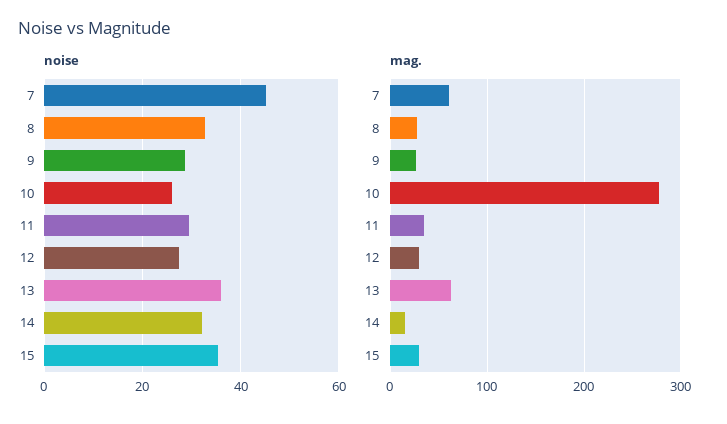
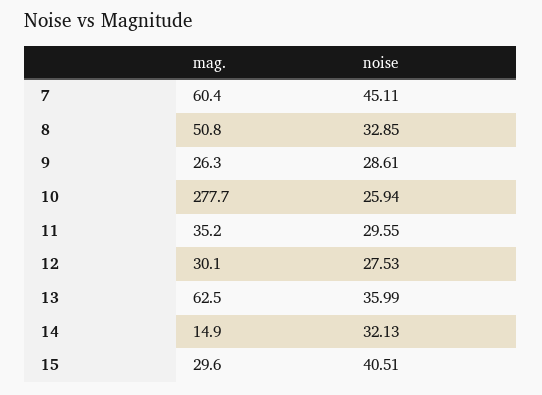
  {
    "noise": {
      "7": 45.11,
      "8": 32.85,
      "9": 28.61,
      "10": 25.94,
      "11": 29.55,
      "12": 27.53,
      "13": 35.99,
      "14": 32.13,
-     "15": 36
+     "15": 40.51
    },
    "mag.": {
      "7": 60.4,
-     "8": 30,
+     "8": 50.8,
      "9": 26.3,
      "10": 277.7,
      "11": 35.2,
      "12": 30.1,
      "13": 62.5,
      "14": 14.9,
      "15": 29.6
    }
  }

